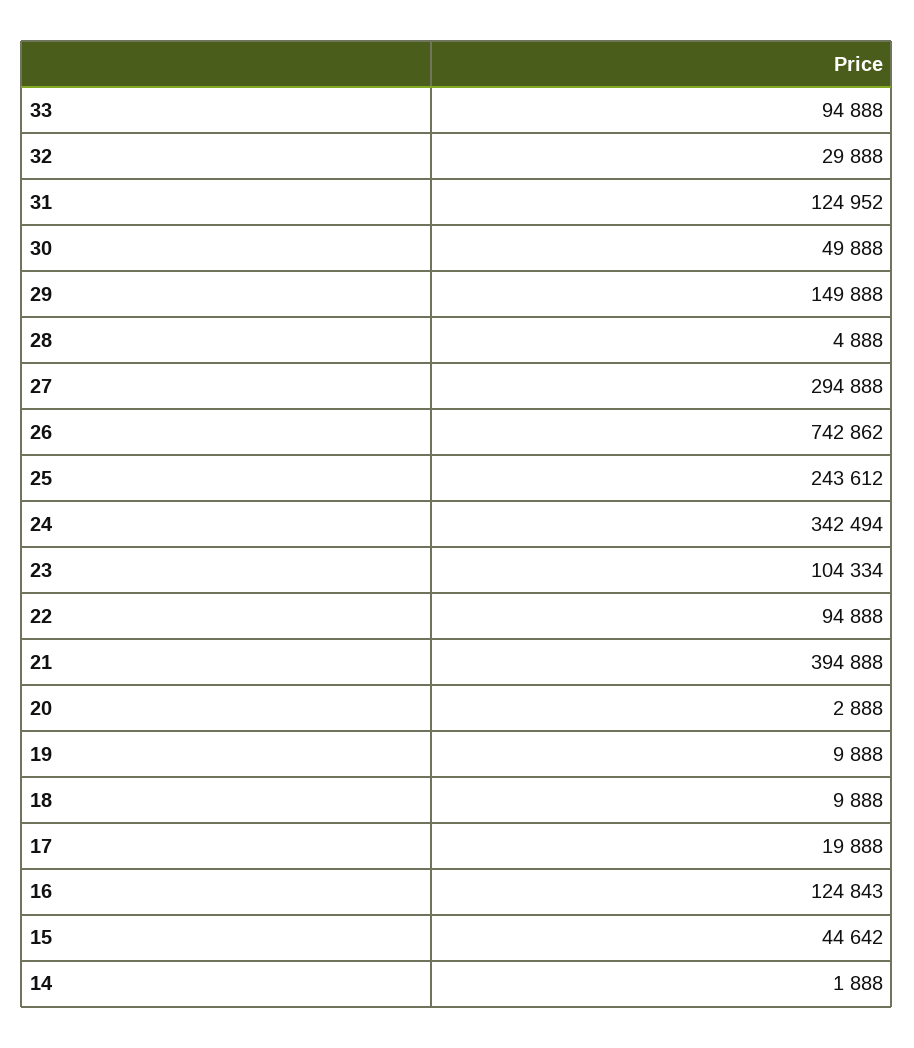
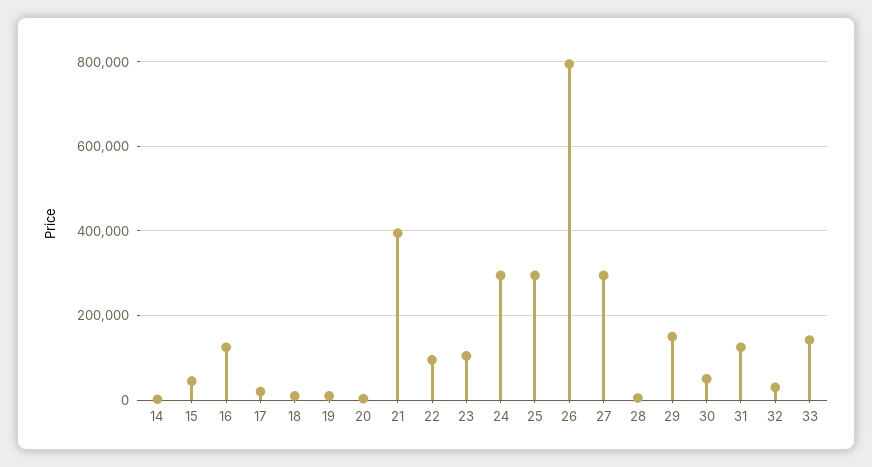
  {
-   "33": 94888,
+   "33": 140000,
    "32": 29888,
    "31": 124952,
    "30": 49888,
    "29": 149888,
    "28": 4888,
    "27": 294888,
-   "26": 742862,
+   "26": 800000,
-   "25": 243612,
+   "25": 300000,
-   "24": 342494,
+   "24": 300000,
    "23": 104334,
    "22": 94888,
    "21": 394888,
    "20": 2888,
    "19": 9888,
    "18": 9888,
    "17": 19888,
    "16": 124843,
    "15": 44642,
    "14": 1888
  }

